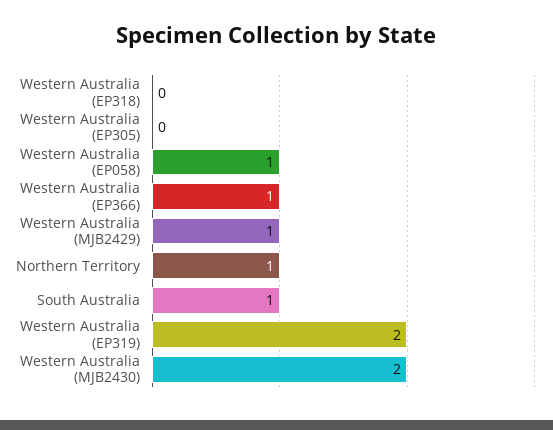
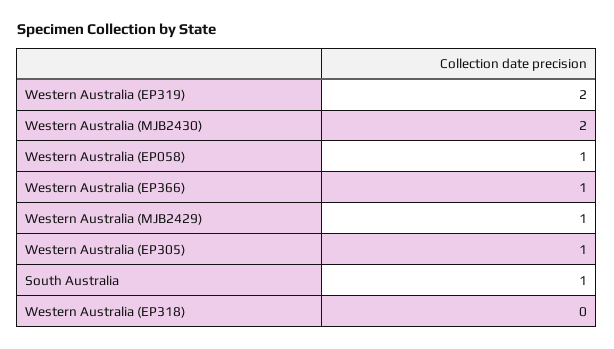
  {
    "Western Australia (EP318)": 0,
-   "Western Australia (EP305)": 0,
+   "Western Australia (EP305)": 1,
    "Western Australia (EP058)": 1,
    "Western Australia (EP366)": 1,
    "Western Australia (MJB2429)": 1,
-   "Northern Territory": 1,
    "South Australia": 1,
    "Western Australia (EP319)": 2,
    "Western Australia (MJB2430)": 2
  }

